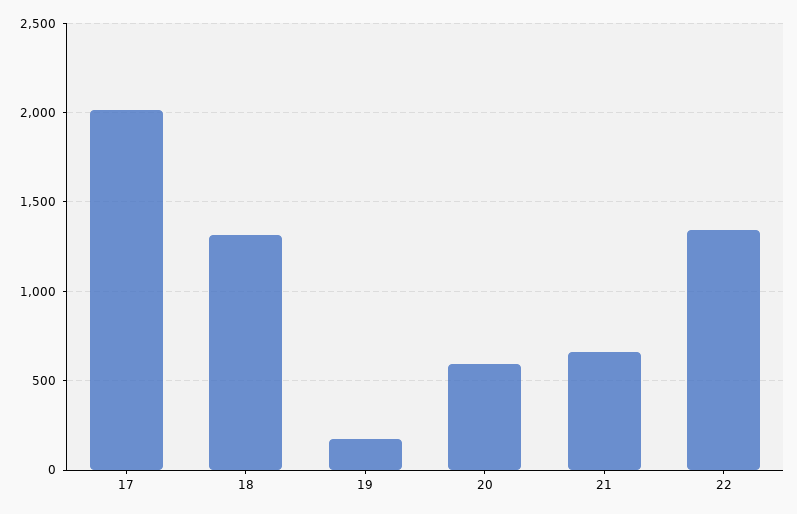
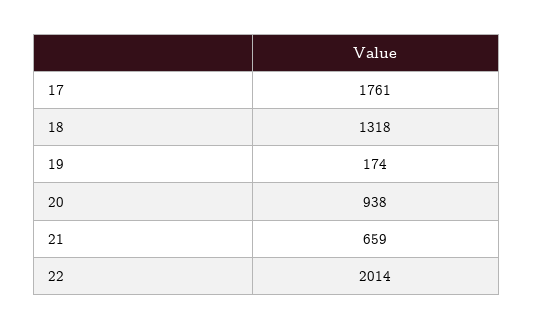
  {
-   "17": 2000,
+   "17": 1761,
    "18": 1318,
    "19": 174,
-   "20": 600,
+   "20": 938,
    "21": 659,
-   "22": 1350
+   "22": 2014
  }

